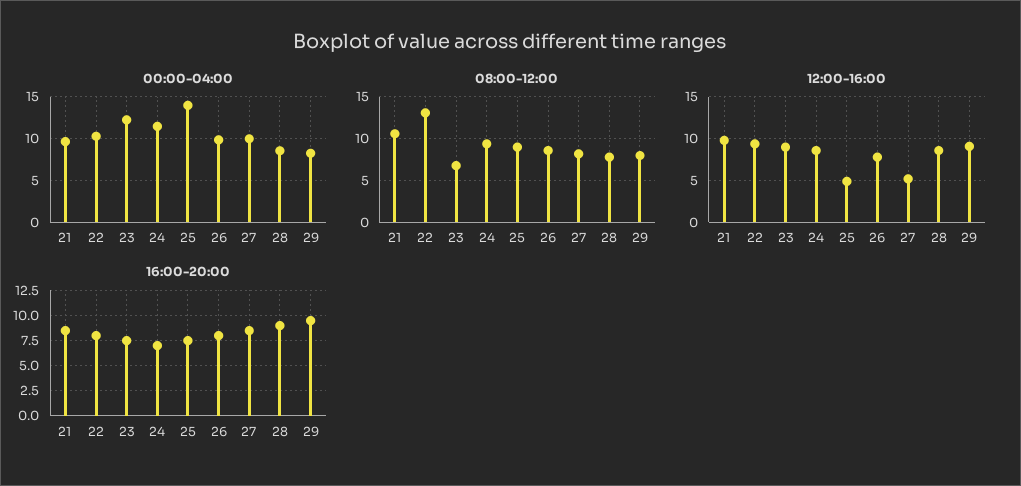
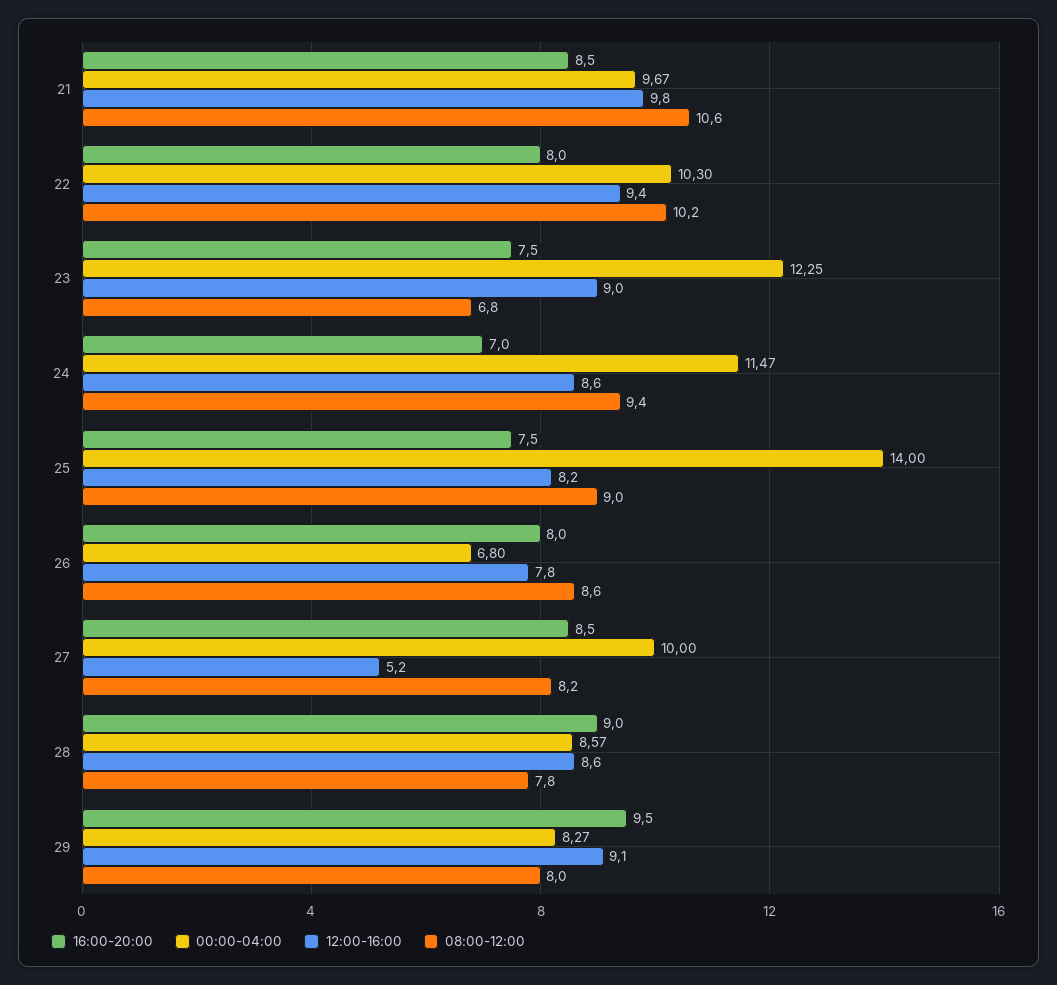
  {
    "00:00-04:00": {
      "21": 9.67,
      "22": 10.3,
      "23": 12.25,
      "24": 11.47,
      "25": 14,
-     "26": 10,
+     "26": 6.8,
      "27": 10,
      "28": 8.57,
      "29": 8.27
    },
    "08:00-12:00": {
      "21": 10.6,
-     "22": 13,
+     "22": 10.2,
      "23": 6.8,
      "24": 9.4,
      "25": 9,
      "26": 8.6,
      "27": 8.2,
      "28": 7.8,
      "29": 8
    },
    "12:00-16:00": {
      "21": 9.8,
      "22": 9.4,
      "23": 9,
      "24": 8.6,
-     "25": 5,
+     "25": 8.2,
      "26": 7.8,
      "27": 5.2,
      "28": 8.6,
      "29": 9.1
    },
    "16:00-20:00": {
      "21": 8.5,
      "22": 8,
      "23": 7.5,
      "24": 7,
      "25": 7.5,
      "26": 8,
      "27": 8.5,
      "28": 9,
      "29": 9.5
    }
  }

